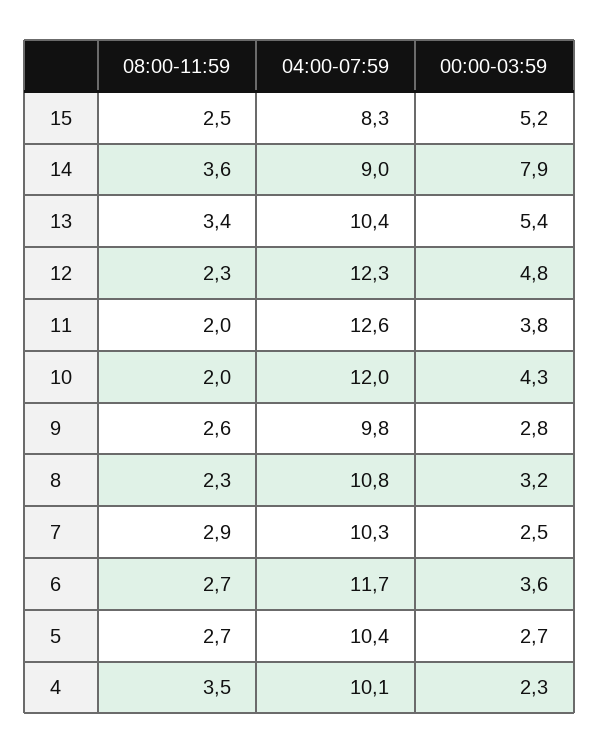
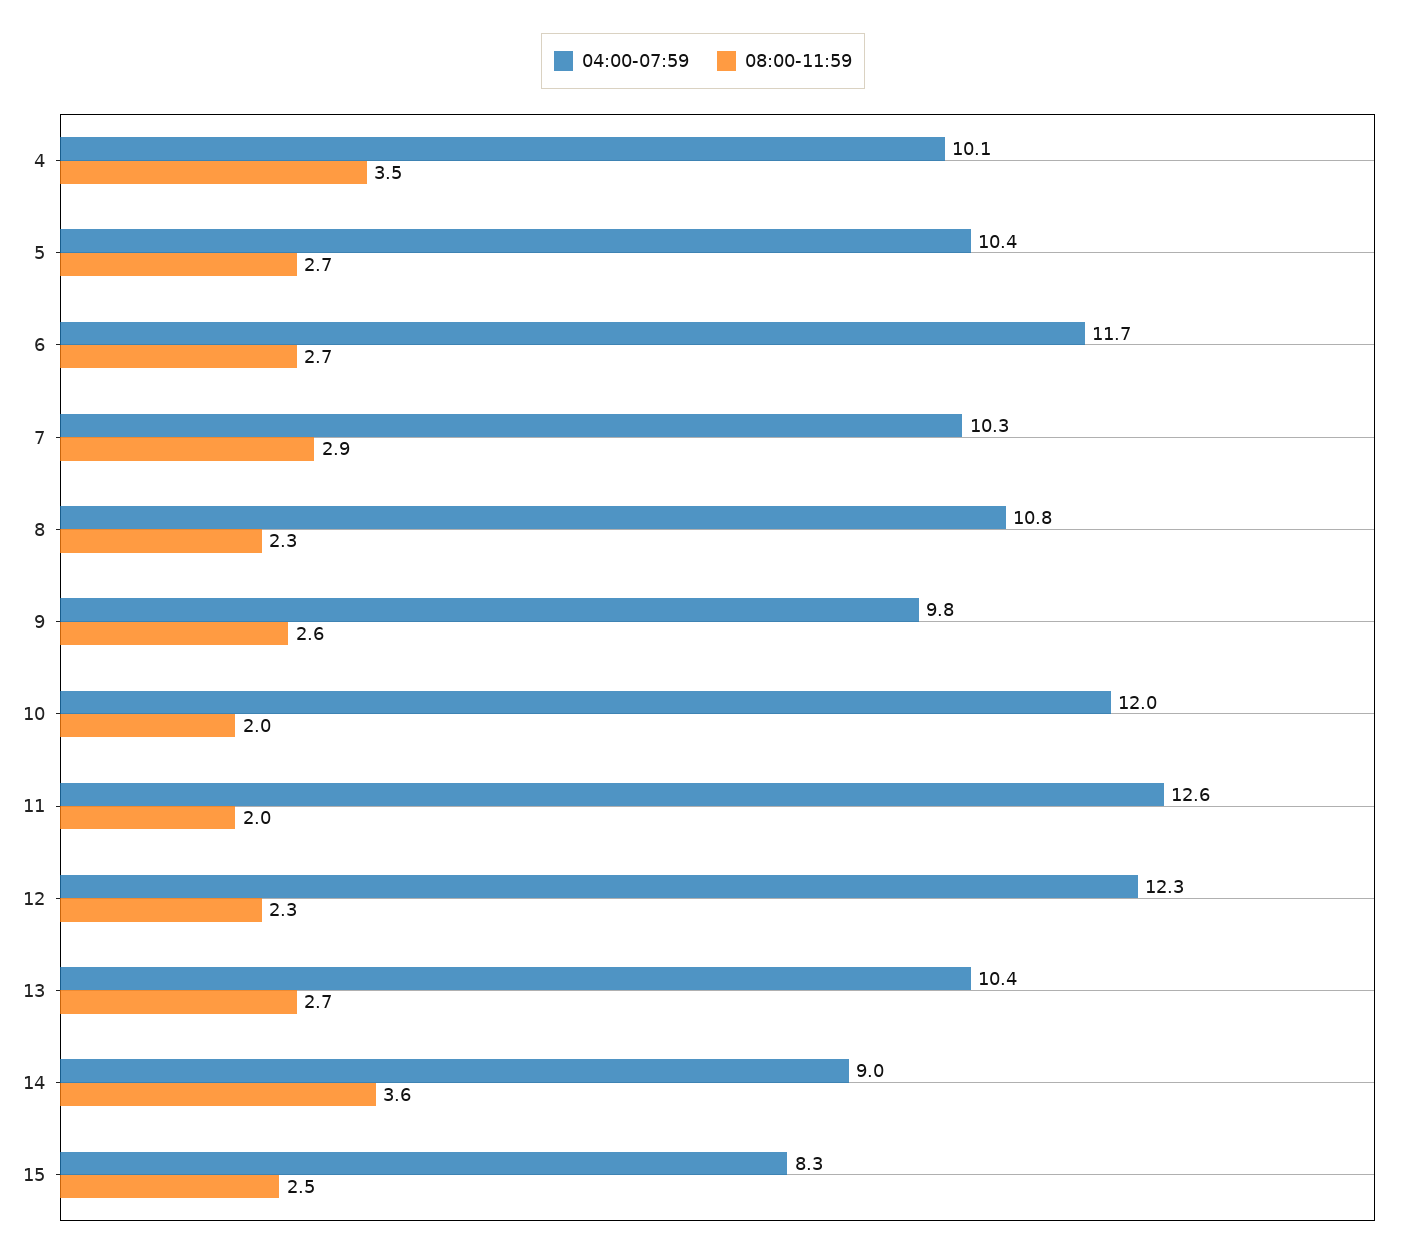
  {
    "08:00-11:59": {
      "15": 2.5,
      "14": 3.6,
-     "13": 3.4,
+     "13": 2.7,
      "12": 2.3,
      "11": 2,
      "10": 2,
      "9": 2.6,
      "8": 2.3,
      "7": 2.9,
      "6": 2.7,
      "5": 2.7,
      "4": 3.5
    },
    "04:00-07:59": {
      "15": 8.3,
      "14": 9,
      "13": 10.4,
      "12": 12.3,
      "11": 12.6,
      "10": 12,
      "9": 9.8,
      "8": 10.8,
      "7": 10.3,
      "6": 11.7,
      "5": 10.4,
      "4": 10.1
-   },
+   }
-   "00:00-03:59": {
-     "15": 5.2,
-     "14": 7.9,
-     "13": 5.4,
-     "12": 4.8,
-     "11": 3.8,
-     "10": 4.3,
-     "9": 2.8,
-     "8": 3.2,
-     "7": 2.5,
-     "6": 3.6,
-     "5": 2.7,
-     "4": 2.3
-   }
  }

